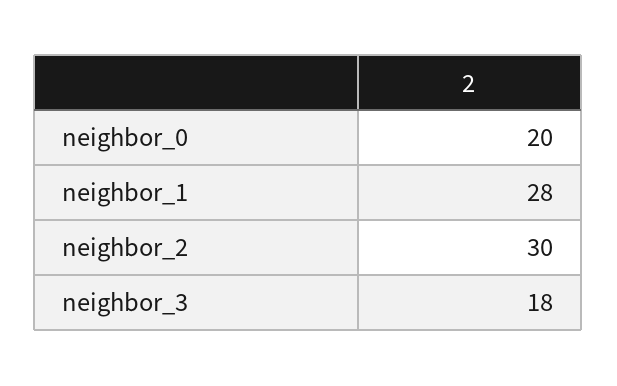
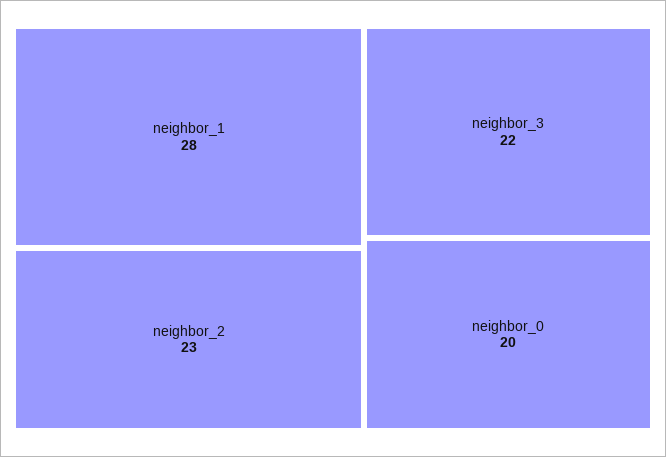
  {
    "neighbor_0": 20,
    "neighbor_1": 28,
-   "neighbor_2": 30,
+   "neighbor_2": 23,
-   "neighbor_3": 18
+   "neighbor_3": 22
  }

